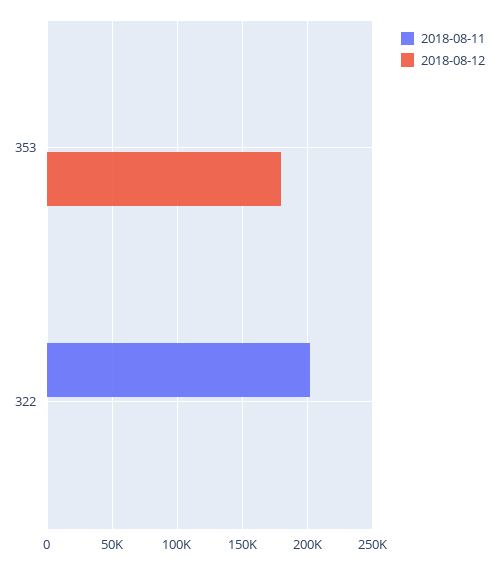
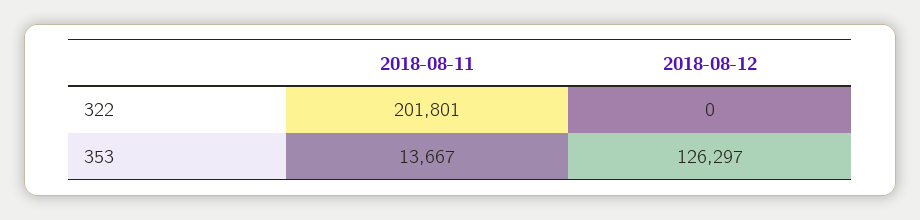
  {
    "2018-08-11": {
-     "353": 0,
+     "353": 13667,
      "322": 201801
    },
    "2018-08-12": {
-     "353": 180000,
+     "353": 126297,
      "322": 0
    }
  }

